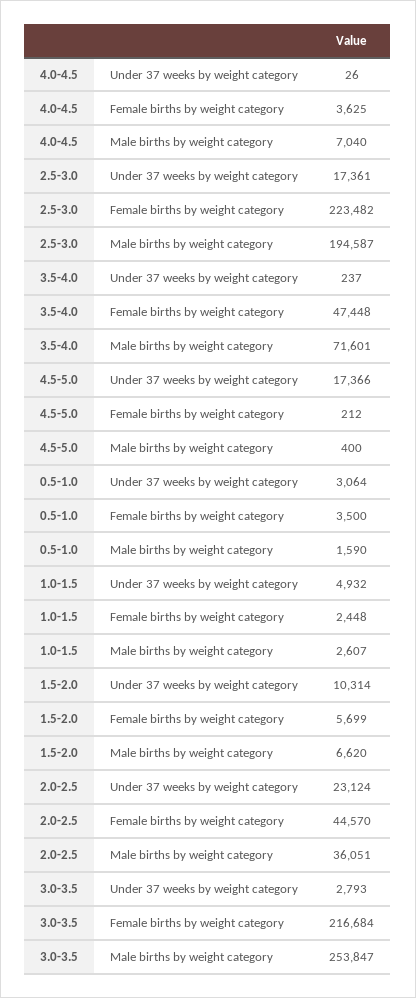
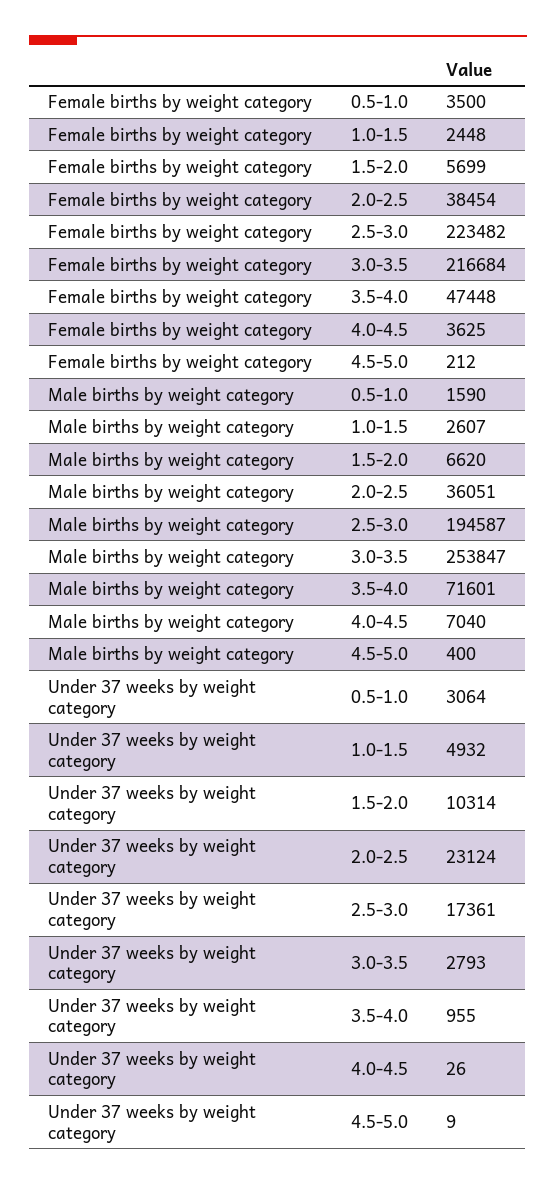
  {
    "4.0-4.5": {
      "Under 37 weeks by weight category": 26,
      "Female births by weight category": 3625,
      "Male births by weight category": 7040
    },
    "2.5-3.0": {
      "Under 37 weeks by weight category": 17361,
      "Female births by weight category": 223482,
      "Male births by weight category": 194587
    },
    "3.5-4.0": {
-     "Under 37 weeks by weight category": 237,
+     "Under 37 weeks by weight category": 955,
      "Female births by weight category": 47448,
      "Male births by weight category": 71601
    },
    "4.5-5.0": {
-     "Under 37 weeks by weight category": 17366,
+     "Under 37 weeks by weight category": 9,
      "Female births by weight category": 212,
      "Male births by weight category": 400
    },
    "0.5-1.0": {
      "Under 37 weeks by weight category": 3064,
      "Female births by weight category": 3500,
      "Male births by weight category": 1590
    },
    "1.0-1.5": {
      "Under 37 weeks by weight category": 4932,
      "Female births by weight category": 2448,
      "Male births by weight category": 2607
    },
    "1.5-2.0": {
      "Under 37 weeks by weight category": 10314,
      "Female births by weight category": 5699,
      "Male births by weight category": 6620
    },
    "2.0-2.5": {
      "Under 37 weeks by weight category": 23124,
-     "Female births by weight category": 44570,
+     "Female births by weight category": 38454,
      "Male births by weight category": 36051
    },
    "3.0-3.5": {
      "Under 37 weeks by weight category": 2793,
      "Female births by weight category": 216684,
      "Male births by weight category": 253847
    }
  }

